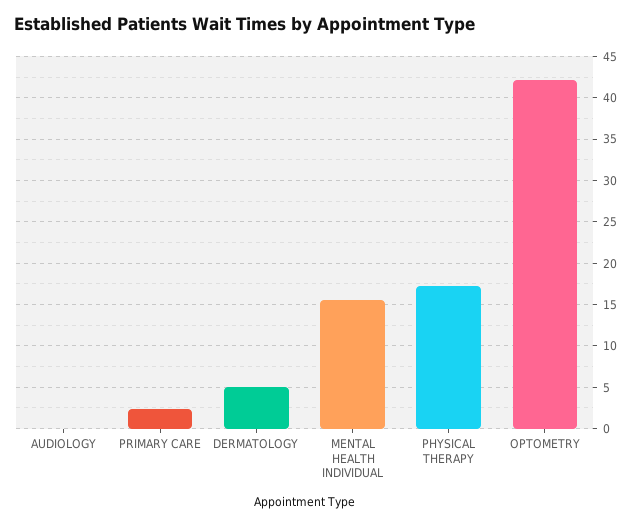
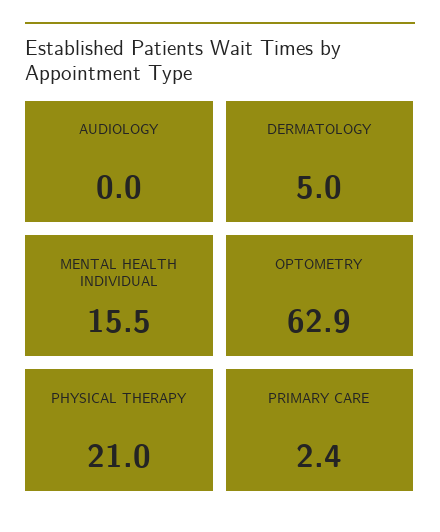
  {
    "AUDIOLOGY": 0,
    "PRIMARY CARE": 2.4,
    "DERMATOLOGY": 5,
    "MENTAL HEALTH INDIVIDUAL": 15.5,
-   "PHYSICAL THERAPY": 17,
+   "PHYSICAL THERAPY": 21,
-   "OPTOMETRY": 42
+   "OPTOMETRY": 62.9
  }

